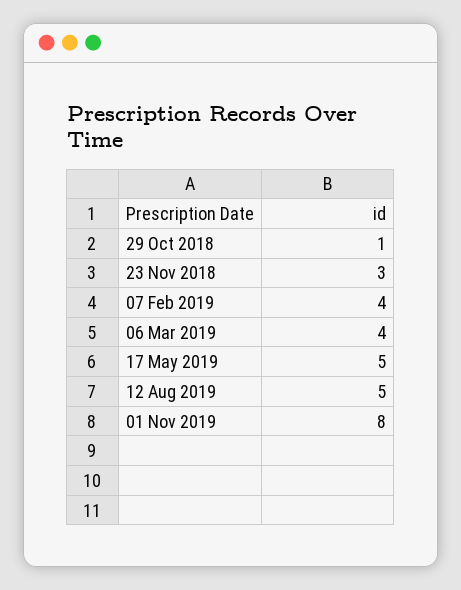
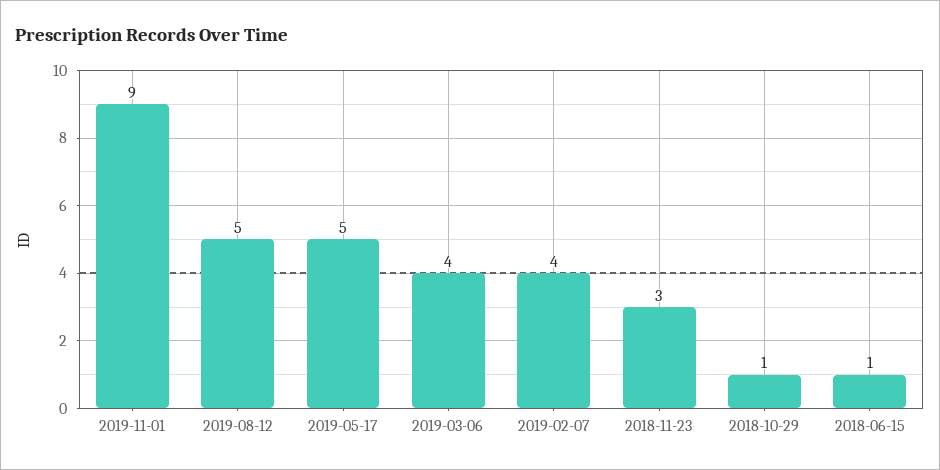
  {
    "29 Oct 2018": 1,
    "23 Nov 2018": 3,
    "07 Feb 2019": 4,
    "06 Mar 2019": 4,
    "17 May 2019": 5,
    "12 Aug 2019": 5,
-   "01 Nov 2019": 8
+   "01 Nov 2019": 9,
+   "2018-06-15": 1
  }

